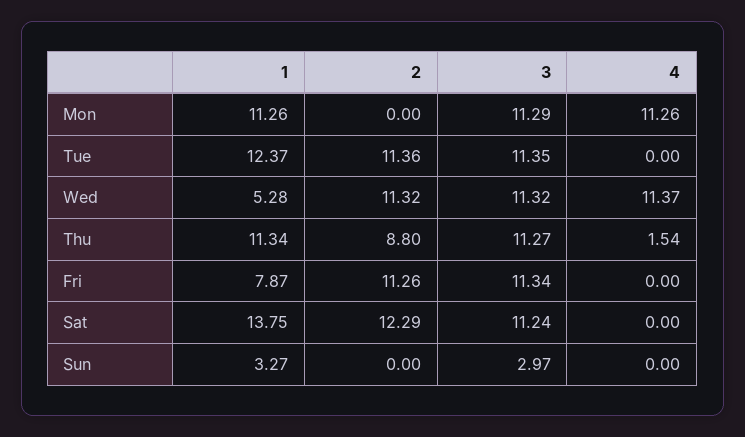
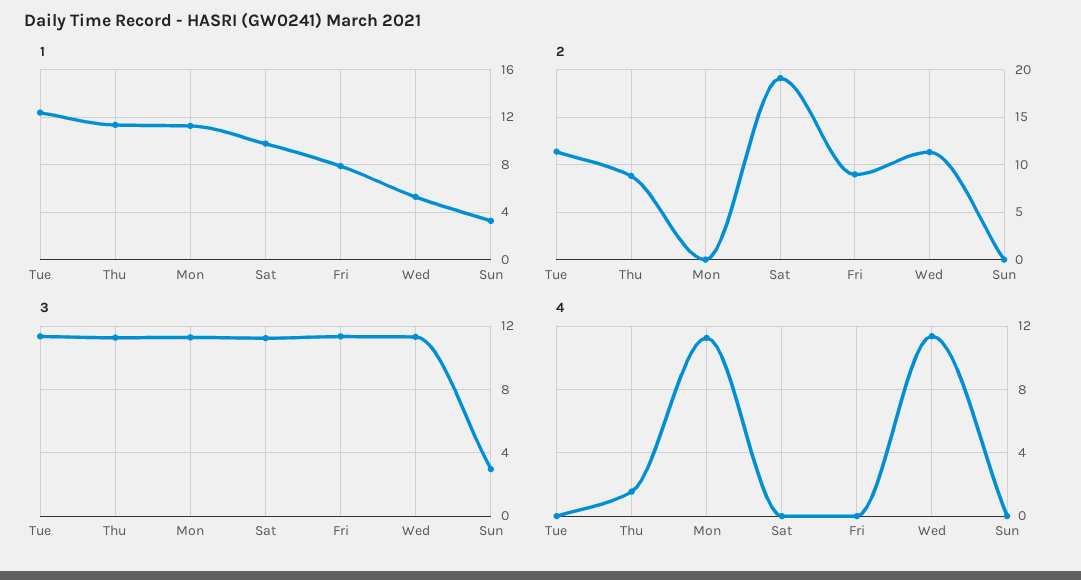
  {
    "1": {
      "Mon": 11.26,
      "Tue": 12.37,
      "Wed": 5.28,
      "Thu": 11.34,
      "Fri": 7.87,
-     "Sat": 13.75,
+     "Sat": 10,
      "Sun": 3.27
    },
    "2": {
      "Mon": 0,
      "Tue": 11.36,
      "Wed": 11.32,
      "Thu": 8.8,
-     "Fri": 11.26,
+     "Fri": 9,
-     "Sat": 12.29,
+     "Sat": 19,
      "Sun": 0
    },
    "3": {
      "Mon": 11.29,
      "Tue": 11.35,
      "Wed": 11.32,
      "Thu": 11.27,
      "Fri": 11.34,
      "Sat": 11.24,
      "Sun": 2.97
    },
    "4": {
      "Mon": 11.26,
      "Tue": 0,
      "Wed": 11.37,
      "Thu": 1.54,
      "Fri": 0,
      "Sat": 0,
      "Sun": 0
    }
  }

